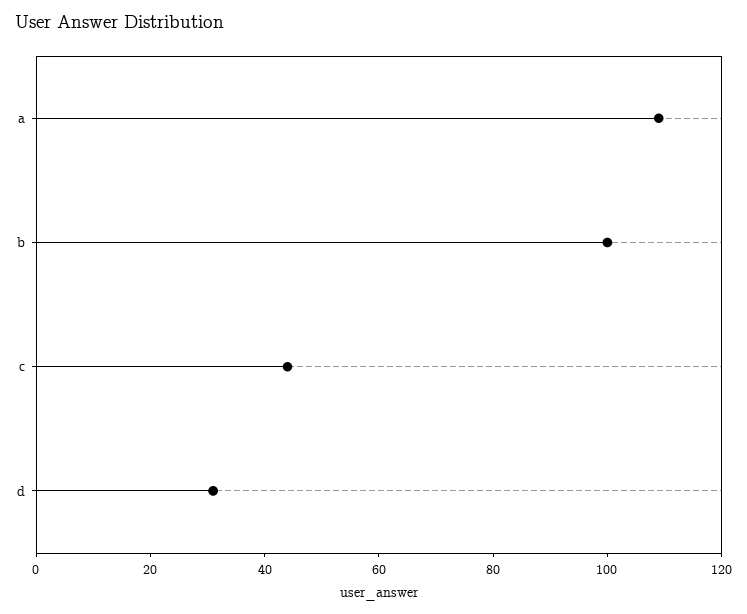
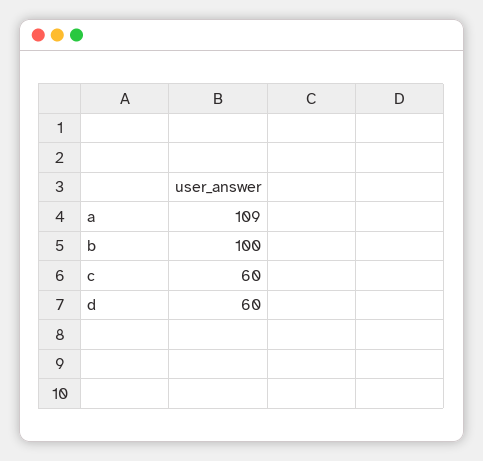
  {
    "a": 109,
    "b": 100,
-   "c": 45,
+   "c": 60,
-   "d": 30
+   "d": 60
  }

